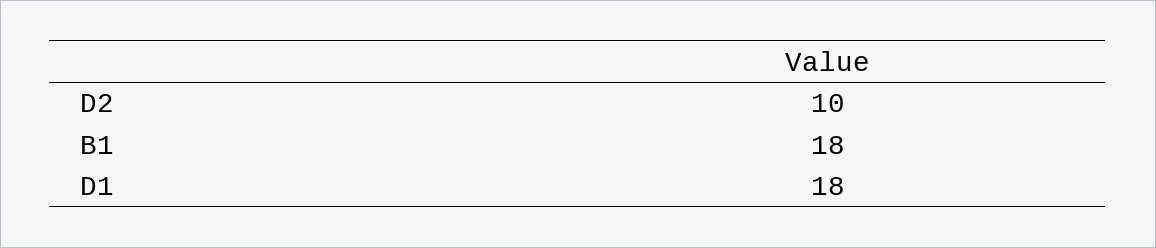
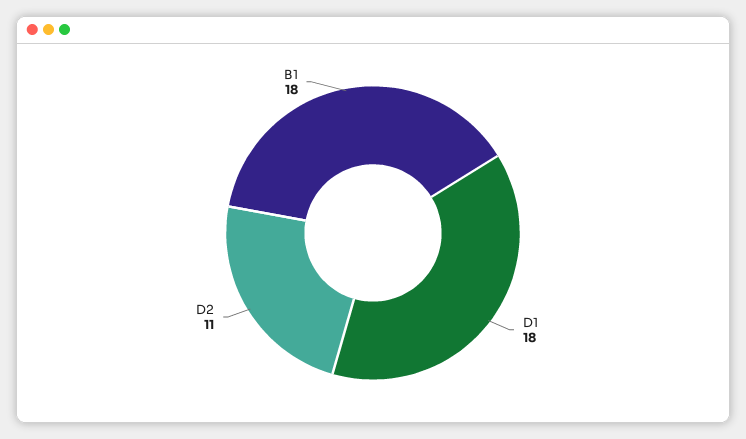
  {
-   "D2": 10,
+   "D2": 11,
    "B1": 18,
    "D1": 18
  }

